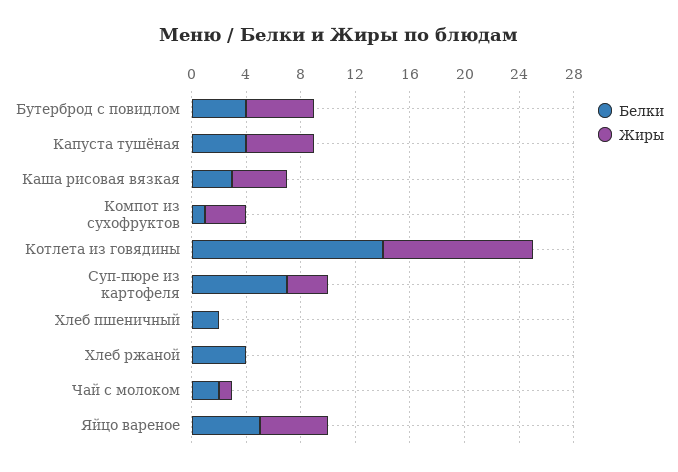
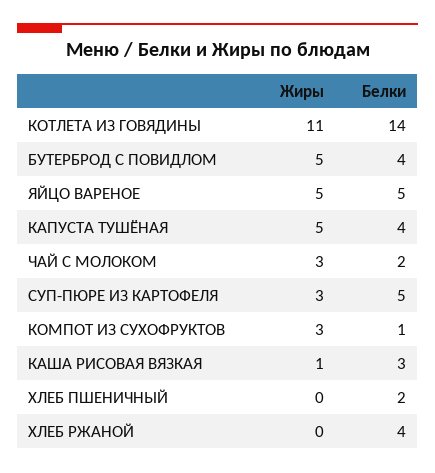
  {
    "Белки": {
      "Бутерброд с повидлом": 4,
      "Капуста тушёная": 4,
      "Каша рисовая вязкая": 3,
      "Компот из сухофруктов": 1,
      "Котлета из говядины": 14,
-     "Суп-пюре из картофеля": 7,
+     "Суп-пюре из картофеля": 5,
      "Хлеб пшеничный": 2,
      "Хлеб ржаной": 4,
      "Чай с молоком": 2,
      "Яйцо вареное": 5
    },
    "Жиры": {
      "Бутерброд с повидлом": 5,
      "Капуста тушёная": 5,
-     "Каша рисовая вязкая": 4,
+     "Каша рисовая вязкая": 1,
      "Компот из сухофруктов": 3,
      "Котлета из говядины": 11,
      "Суп-пюре из картофеля": 3,
      "Хлеб пшеничный": 0,
      "Хлеб ржаной": 0,
-     "Чай с молоком": 1,
+     "Чай с молоком": 3,
      "Яйцо вареное": 5
    }
  }

